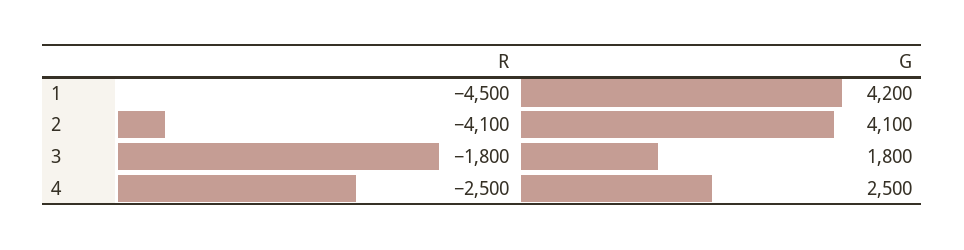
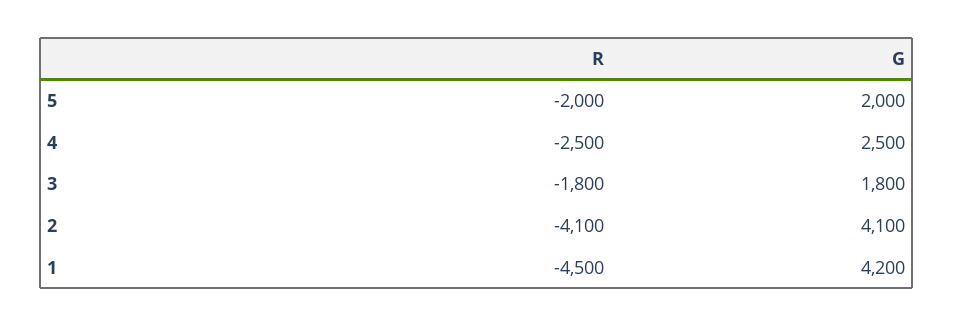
  {
    "R": {
      "1": -4500,
      "2": -4100,
      "3": -1800,
-     "4": -2500
+     "4": -2500,
+     "5": -2000
    },
    "G": {
      "1": 4200,
      "2": 4100,
      "3": 1800,
-     "4": 2500
+     "4": 2500,
+     "5": 2000
    }
  }

